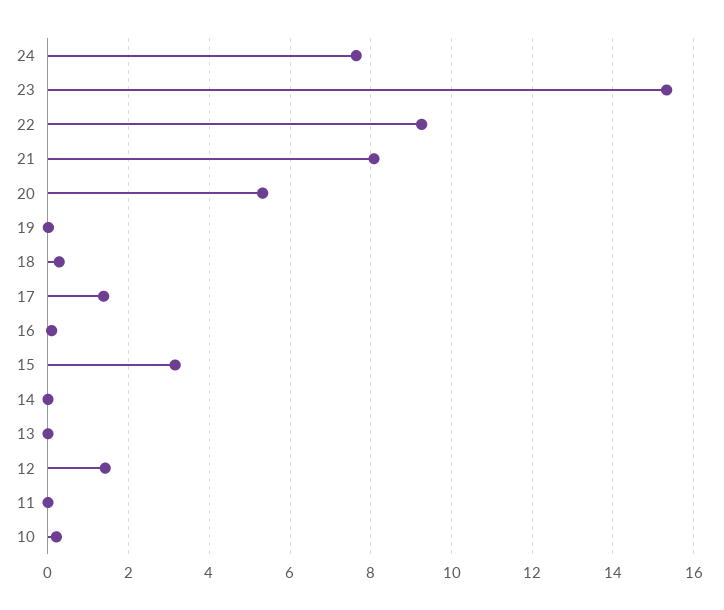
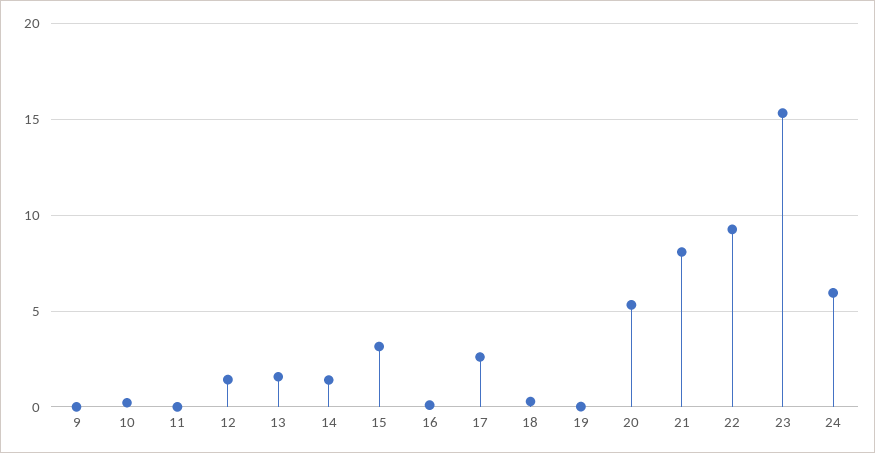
  {
-   "24": 7.6,
+   "24": 6,
    "23": 15.4,
    "22": 9.2,
    "21": 8,
    "20": 5.4,
    "19": 0,
    "18": 0.2,
-   "17": 1.4,
+   "17": 2.5,
    "16": 0,
    "15": 3.2,
-   "14": 0,
+   "14": 1.5,
-   "13": 0,
+   "13": 1.5,
    "12": 1.4,
    "11": 0,
-   "10": 0.2
+   "10": 0.2,
+   "9": 0
  }

